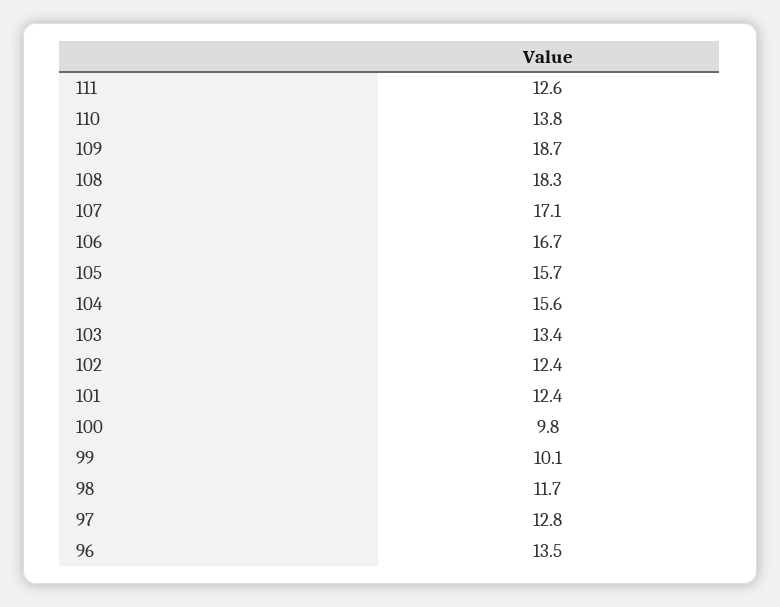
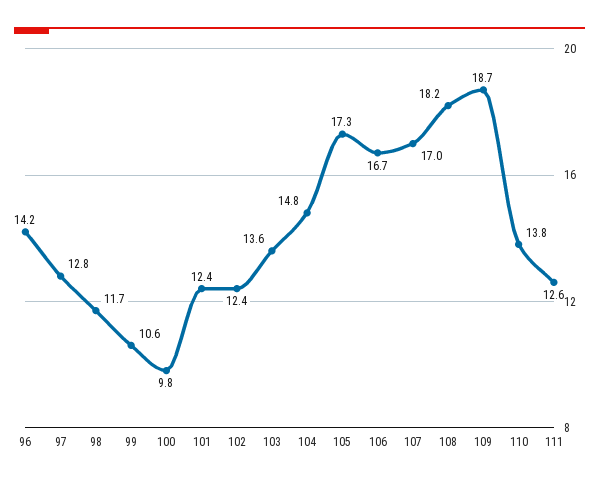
  {
    "111": 12.6,
    "110": 13.8,
    "109": 18.7,
-   "108": 18.3,
+   "108": 18.2,
-   "107": 17.1,
+   "107": 17,
    "106": 16.7,
-   "105": 15.7,
+   "105": 17.3,
-   "104": 15.6,
+   "104": 14.8,
-   "103": 13.4,
+   "103": 13.6,
    "102": 12.4,
    "101": 12.4,
    "100": 9.8,
-   "99": 10.1,
+   "99": 10.6,
    "98": 11.7,
    "97": 12.8,
-   "96": 13.5
+   "96": 14.2
  }

